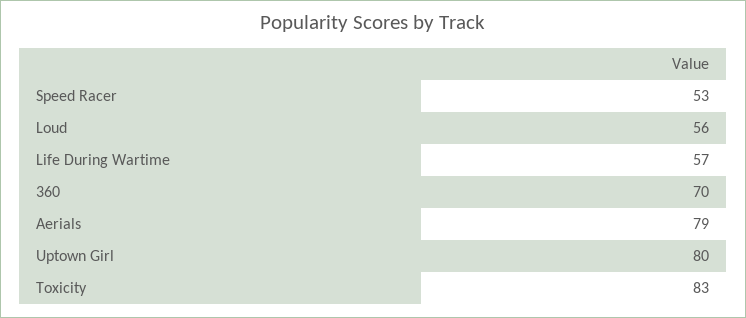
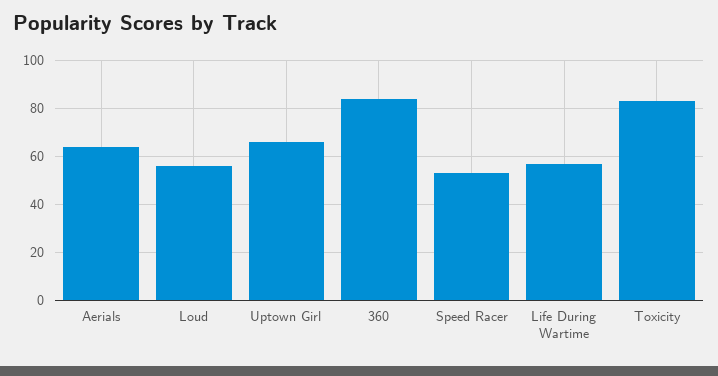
  {
    "Speed Racer": 53,
    "Loud": 56,
    "Life During Wartime": 57,
-   "360": 70,
+   "360": 85,
-   "Aerials": 79,
+   "Aerials": 65,
-   "Uptown Girl": 80,
+   "Uptown Girl": 65,
    "Toxicity": 83
  }

